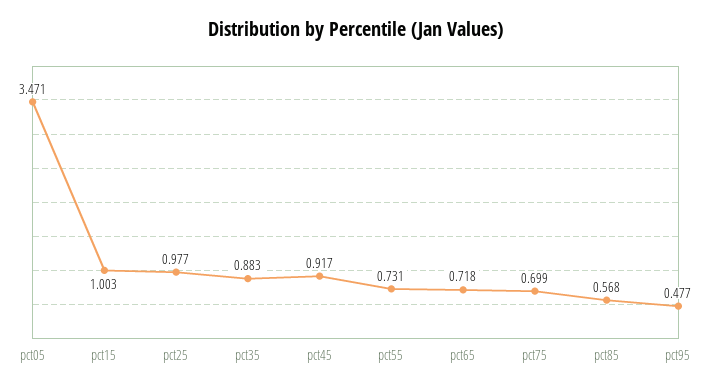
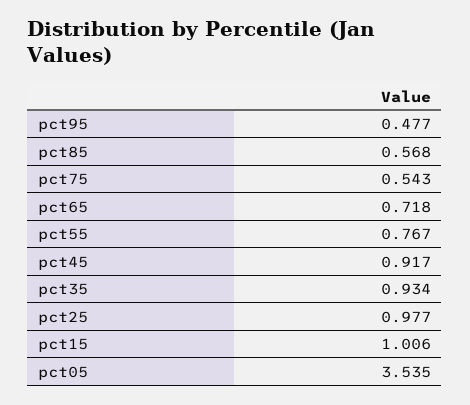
  {
-   "pct05": 3.471,
+   "pct05": 3.535,
-   "pct15": 1.003,
+   "pct15": 1.006,
    "pct25": 0.977,
-   "pct35": 0.883,
+   "pct35": 0.934,
    "pct45": 0.917,
-   "pct55": 0.731,
+   "pct55": 0.767,
    "pct65": 0.718,
-   "pct75": 0.699,
+   "pct75": 0.543,
    "pct85": 0.568,
    "pct95": 0.477
  }

